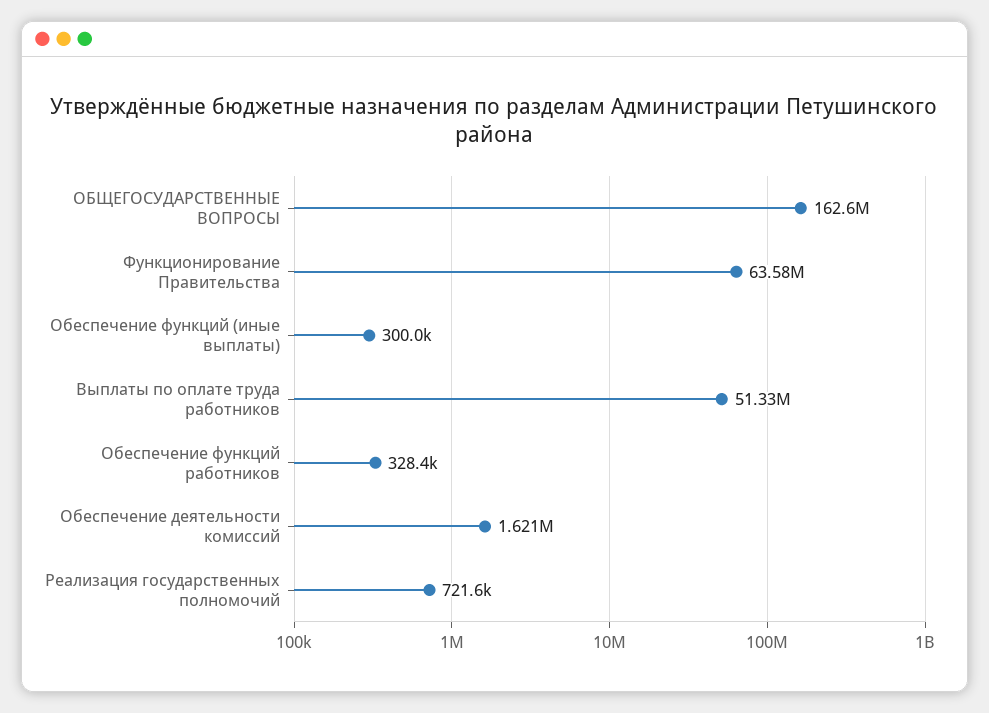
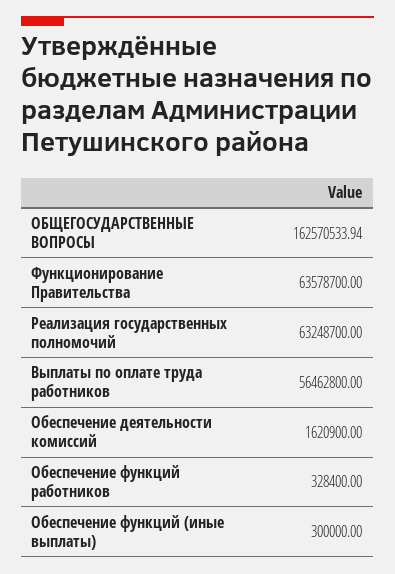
  {
    "ОБЩЕГОСУДАРСТВЕННЫЕ ВОПРОСЫ": 162570533.94,
    "Функционирование Правительства": 63578700,
    "Обеспечение функций (иные выплаты)": 300000,
-   "Выплаты по оплате труда работников": 51330000,
+   "Выплаты по оплате труда работников": 56462800,
    "Обеспечение функций работников": 328400,
    "Обеспечение деятельности комиссий": 1620900,
-   "Реализация государственных полномочий": 721600
+   "Реализация государственных полномочий": 63248700
  }

